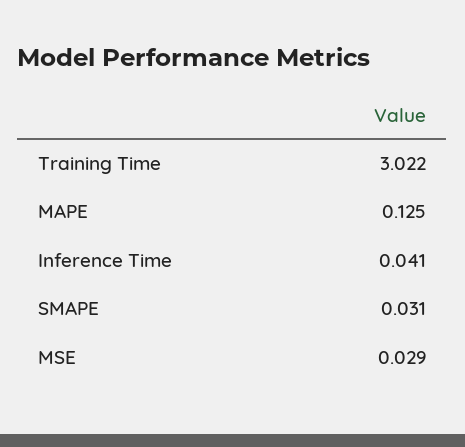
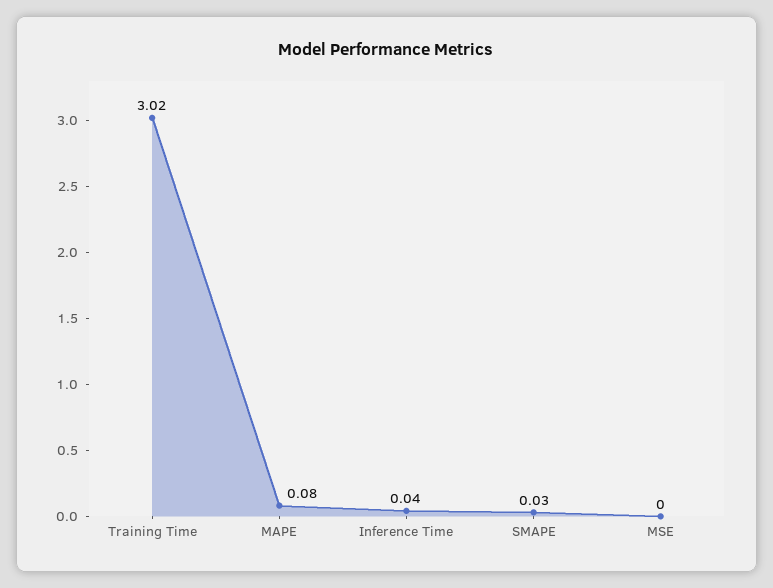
  {
    "Training Time": 3.022,
-   "MAPE": 0.125,
+   "MAPE": 0.08,
    "Inference Time": 0.041,
    "SMAPE": 0.031,
-   "MSE": 0.029
+   "MSE": 0
  }

